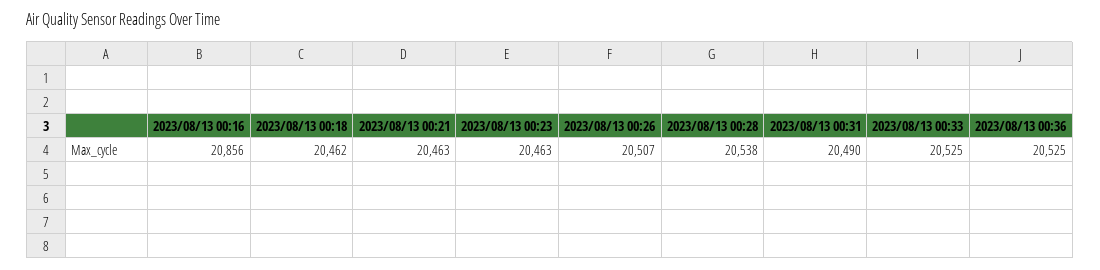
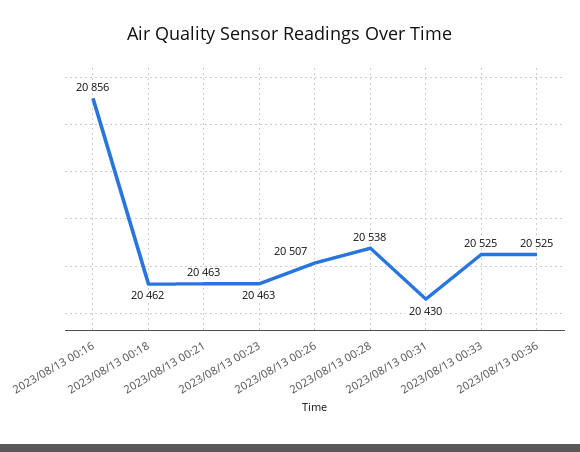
  {
    "2023/08/13 00:16": 20856,
    "2023/08/13 00:18": 20462,
    "2023/08/13 00:21": 20463,
    "2023/08/13 00:23": 20463,
    "2023/08/13 00:26": 20507,
    "2023/08/13 00:28": 20538,
-   "2023/08/13 00:31": 20490,
+   "2023/08/13 00:31": 20430,
    "2023/08/13 00:33": 20525,
    "2023/08/13 00:36": 20525
  }

